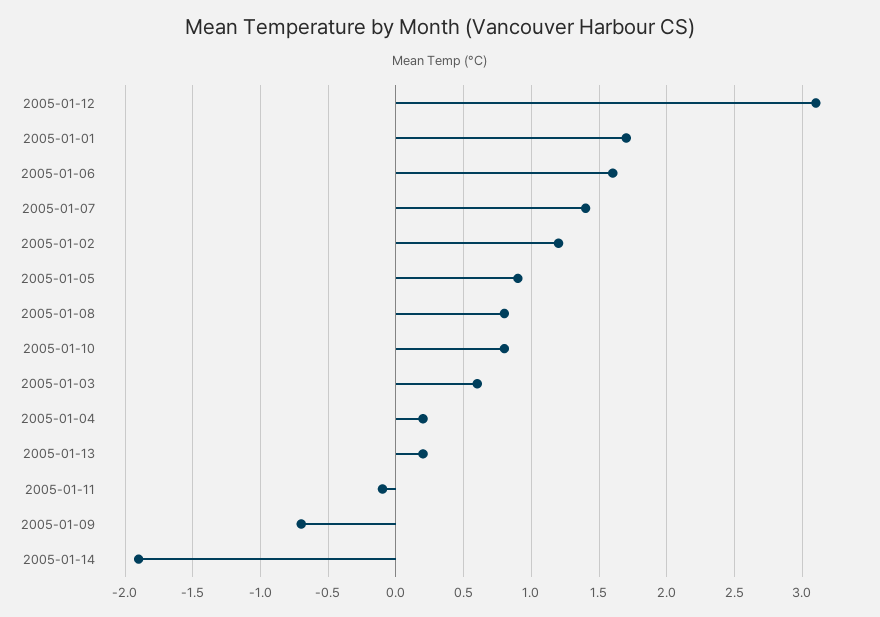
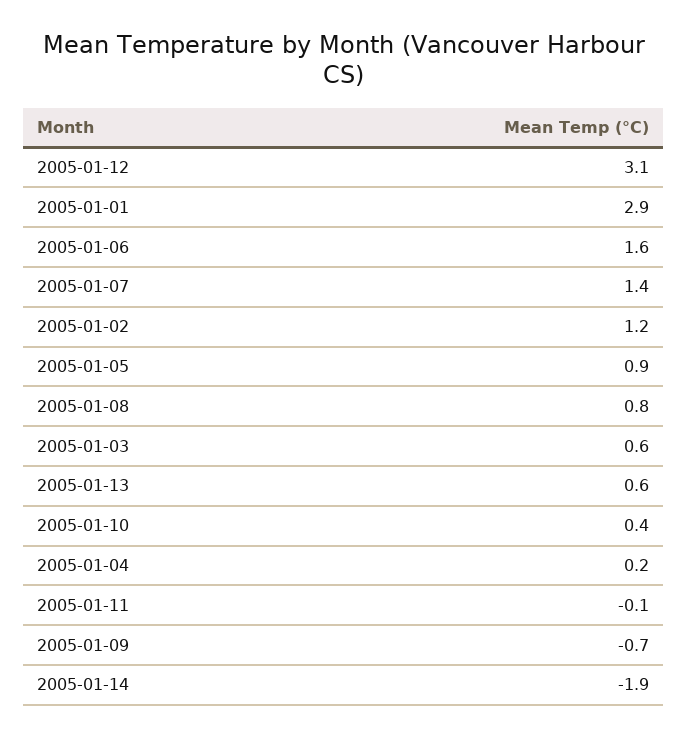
  {
    "2005-01-12": 3.1,
-   "2005-01-01": 1.7,
+   "2005-01-01": 2.9,
    "2005-01-06": 1.6,
    "2005-01-07": 1.4,
    "2005-01-02": 1.2,
    "2005-01-05": 0.9,
    "2005-01-08": 0.8,
-   "2005-01-10": 0.8,
+   "2005-01-10": 0.4,
    "2005-01-03": 0.6,
    "2005-01-04": 0.2,
-   "2005-01-13": 0.2,
+   "2005-01-13": 0.6,
    "2005-01-11": -0.1,
    "2005-01-09": -0.7,
    "2005-01-14": -1.9
  }

